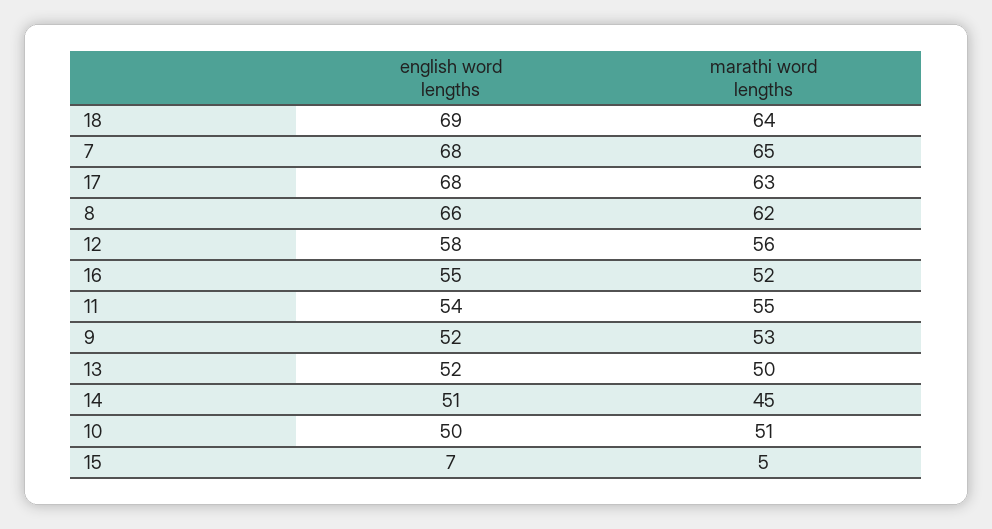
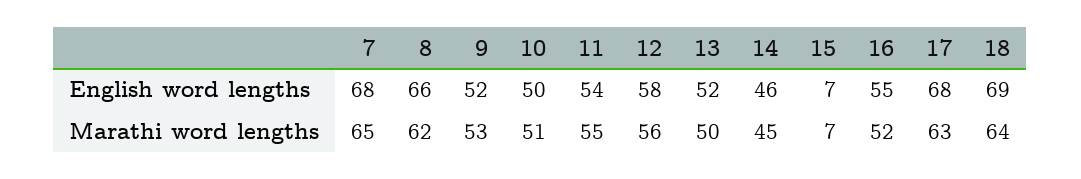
  {
    "english word lengths": {
      "18": 69,
      "7": 68,
      "17": 68,
      "8": 66,
      "12": 58,
      "16": 55,
      "11": 54,
      "9": 52,
      "13": 52,
-     "14": 51,
+     "14": 46,
      "10": 50,
      "15": 7
    },
    "marathi word lengths": {
      "18": 64,
      "7": 65,
      "17": 63,
      "8": 62,
      "12": 56,
      "16": 52,
      "11": 55,
      "9": 53,
      "13": 50,
      "14": 45,
      "10": 51,
-     "15": 5
+     "15": 7
    }
  }

